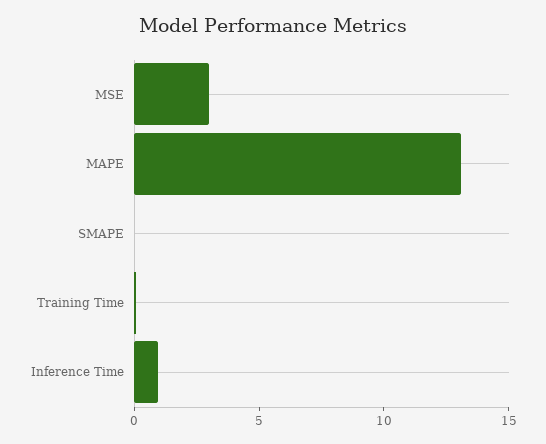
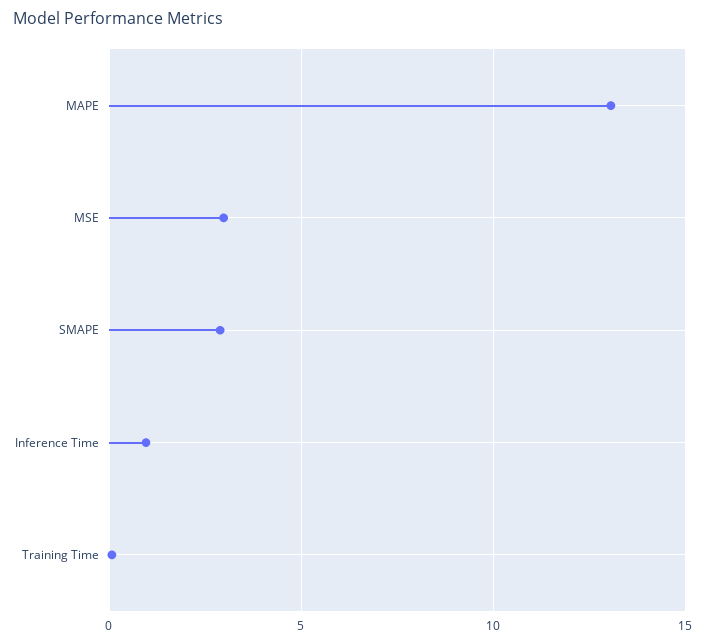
  {
    "MSE": 3,
    "MAPE": 13,
-   "SMAPE": 0,
+   "SMAPE": 3,
    "Training Time": 0,
    "Inference Time": 1
  }

